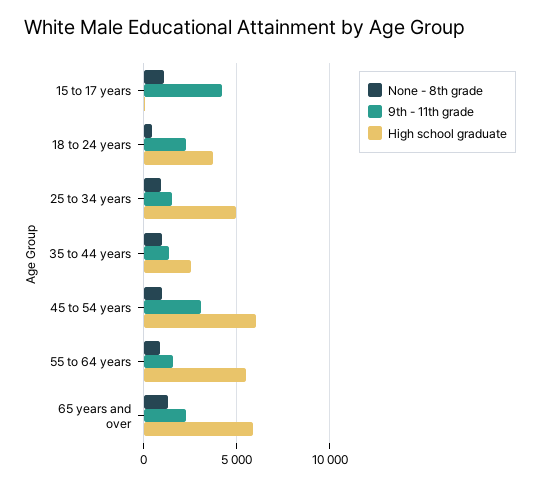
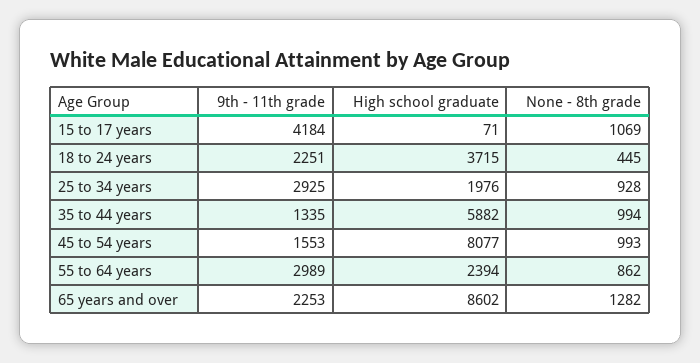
  {
    "None - 8th grade": {
      "15 to 17 years": 1069,
      "18 to 24 years": 445,
      "25 to 34 years": 928,
      "35 to 44 years": 994,
      "45 to 54 years": 993,
      "55 to 64 years": 862,
      "65 years and over": 1282
    },
    "9th - 11th grade": {
      "15 to 17 years": 4184,
      "18 to 24 years": 2251,
-     "25 to 34 years": 1500,
+     "25 to 34 years": 2925,
      "35 to 44 years": 1335,
-     "45 to 54 years": 3000,
+     "45 to 54 years": 1553,
-     "55 to 64 years": 1500,
+     "55 to 64 years": 2989,
      "65 years and over": 2253
    },
    "High school graduate": {
      "15 to 17 years": 71,
      "18 to 24 years": 3715,
-     "25 to 34 years": 5000,
+     "25 to 34 years": 1976,
-     "35 to 44 years": 2500,
+     "35 to 44 years": 5882,
-     "45 to 54 years": 6000,
+     "45 to 54 years": 8077,
-     "55 to 64 years": 5500,
+     "55 to 64 years": 2394,
-     "65 years and over": 6000
+     "65 years and over": 8602
    }
  }

